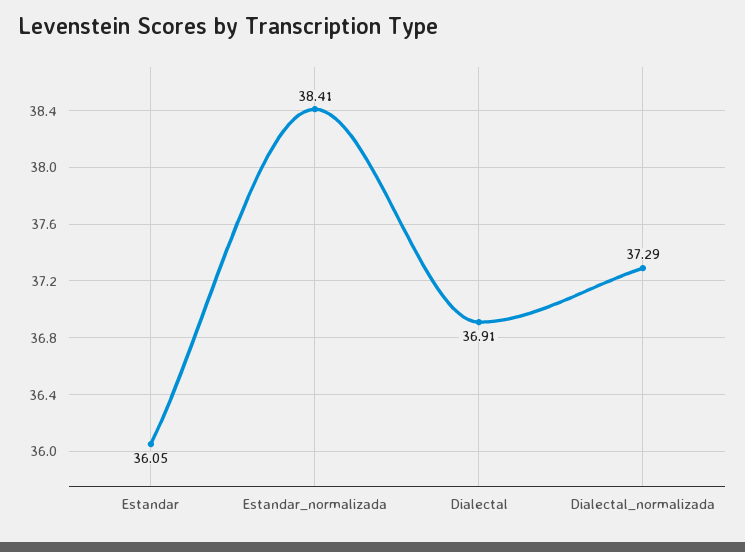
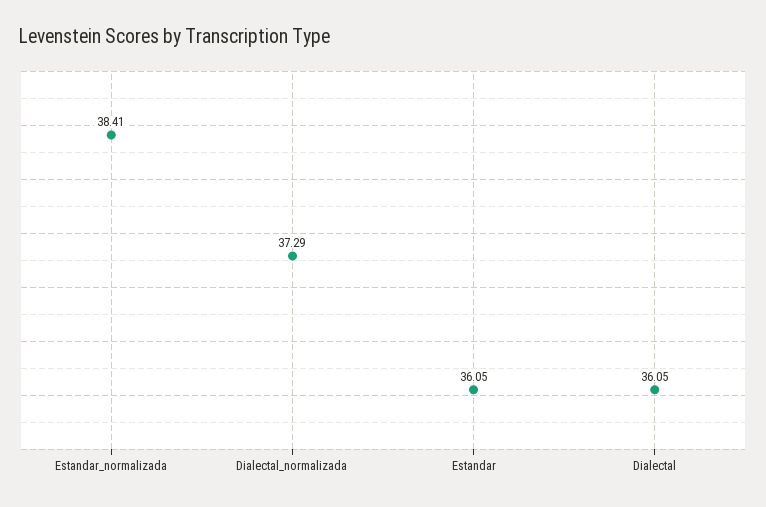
  {
    "Estandar": 36.05,
    "Estandar_normalizada": 38.41,
-   "Dialectal": 36.91,
+   "Dialectal": 36.05,
    "Dialectal_normalizada": 37.29
  }

